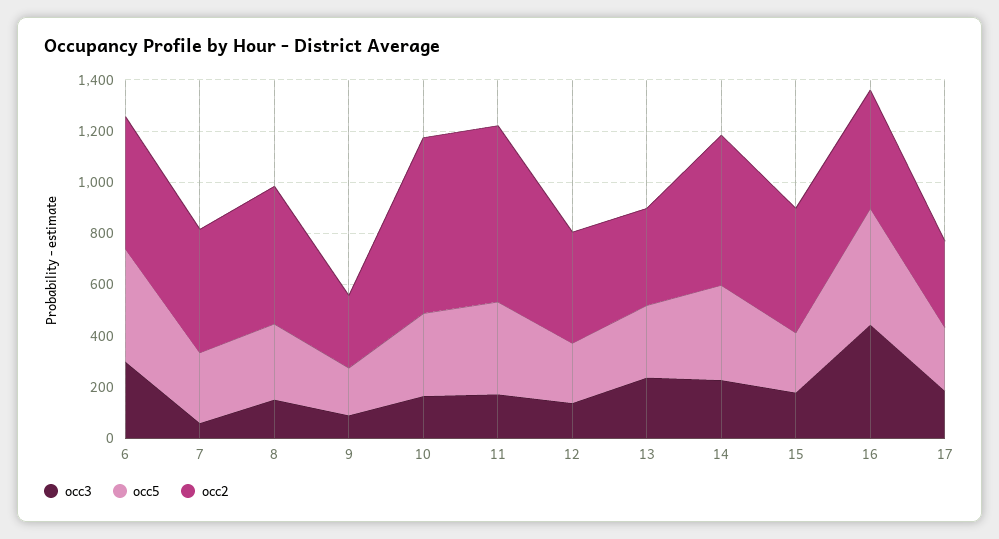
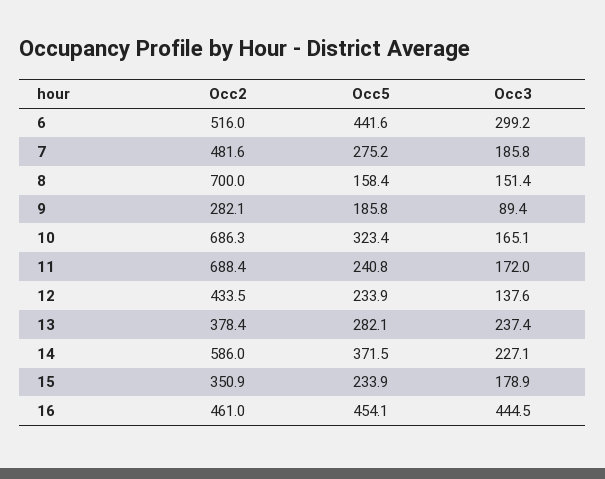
  {
    "occ3": {
      "6": 299.2,
-     "7": 50,
+     "7": 185.8,
      "8": 151.4,
      "9": 89.4,
      "10": 165.1,
      "11": 172,
      "12": 137.6,
      "13": 237.4,
      "14": 227.1,
      "15": 178.9,
-     "16": 444.5,
+     "16": 444.5
-     "17": 200
    },
    "occ5": {
      "6": 441.6,
      "7": 275.2,
-     "8": 300,
+     "8": 158.4,
      "9": 185.8,
      "10": 323.4,
-     "11": 350,
+     "11": 240.8,
      "12": 233.9,
      "13": 282.1,
      "14": 371.5,
      "15": 233.9,
-     "16": 454.1,
+     "16": 454.1
-     "17": 250
    },
    "occ2": {
      "6": 516,
      "7": 481.6,
-     "8": 550,
+     "8": 700,
      "9": 282.1,
      "10": 686.3,
      "11": 688.4,
      "12": 433.5,
      "13": 378.4,
      "14": 586,
-     "15": 500,
+     "15": 350.9,
-     "16": 461,
+     "16": 461
-     "17": 350
    }
  }

